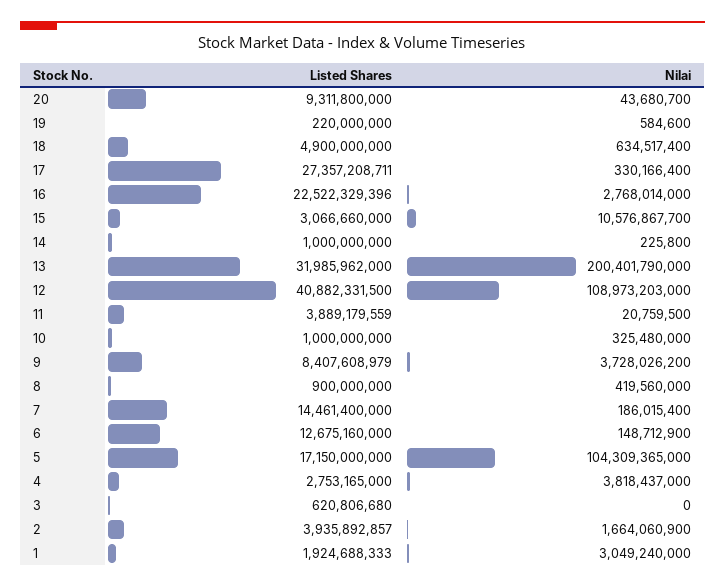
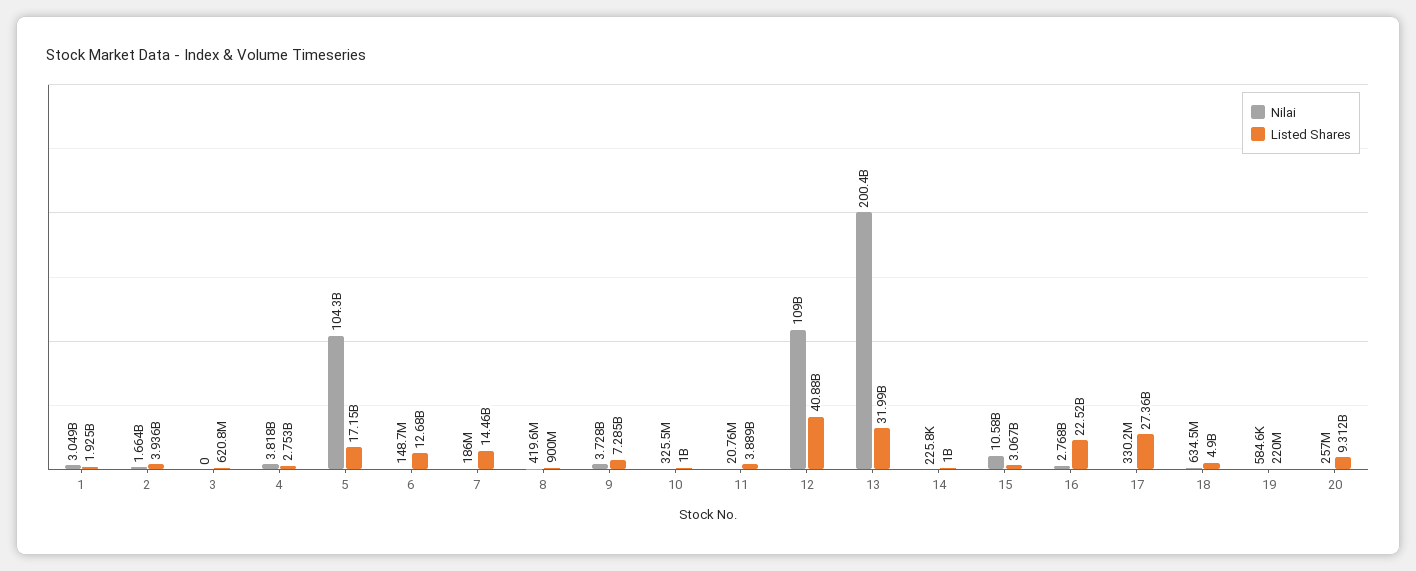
  {
    "Listed Shares": {
      "20": 9311800000,
      "19": 220000000,
      "18": 4900000000,
      "17": 27357208711,
      "16": 22522329396,
      "15": 3066660000,
      "14": 1000000000,
      "13": 31985962000,
      "12": 40882331500,
      "11": 3889179559,
      "10": 1000000000,
-     "9": 8407608979,
+     "9": 7285000000,
      "8": 900000000,
      "7": 14461400000,
      "6": 12675160000,
      "5": 17150000000,
      "4": 2753165000,
      "3": 620806680,
      "2": 3935892857,
      "1": 1924688333
    },
    "Nilai": {
-     "20": 43680700,
+     "20": 257000000,
      "19": 584600,
      "18": 634517400,
      "17": 330166400,
      "16": 2768014000,
      "15": 10576867700,
      "14": 225800,
      "13": 200401790000,
      "12": 108973203000,
      "11": 20759500,
      "10": 325480000,
      "9": 3728026200,
      "8": 419560000,
      "7": 186015400,
      "6": 148712900,
      "5": 104309365000,
      "4": 3818437000,
      "3": 0,
      "2": 1664060900,
      "1": 3049240000
    }
  }

